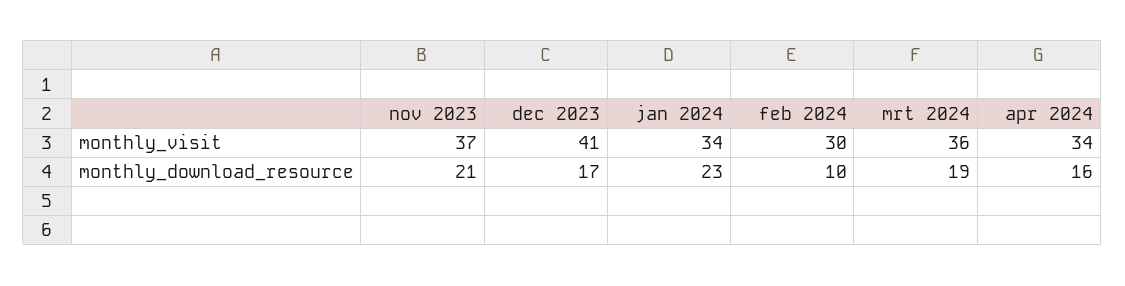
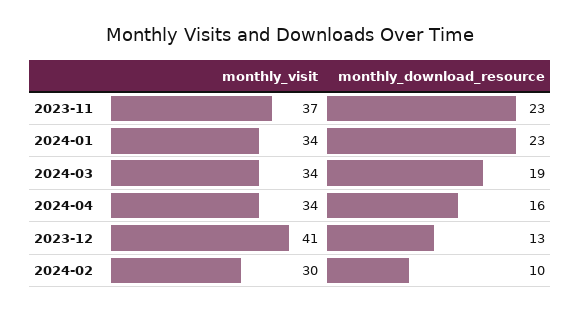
  {
    "nov 2023": {
      "monthly_visit": 37,
-     "monthly_download_resource": 21
+     "monthly_download_resource": 23
    },
    "dec 2023": {
      "monthly_visit": 41,
-     "monthly_download_resource": 17
+     "monthly_download_resource": 13
    },
    "jan 2024": {
      "monthly_visit": 34,
      "monthly_download_resource": 23
    },
    "feb 2024": {
      "monthly_visit": 30,
      "monthly_download_resource": 10
    },
    "mrt 2024": {
-     "monthly_visit": 36,
+     "monthly_visit": 34,
      "monthly_download_resource": 19
    },
    "apr 2024": {
      "monthly_visit": 34,
      "monthly_download_resource": 16
    }
  }

